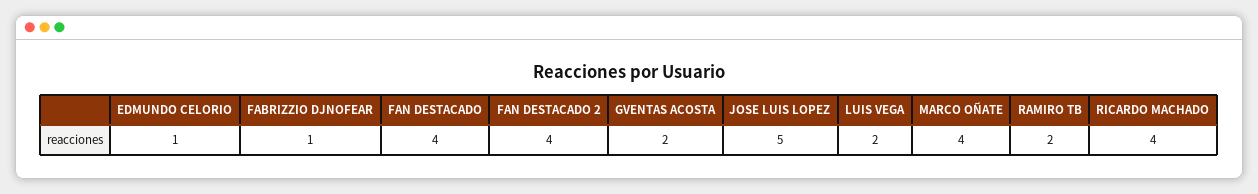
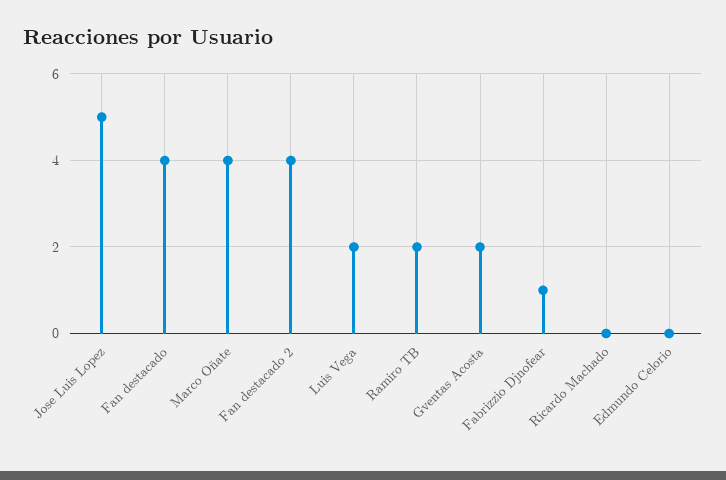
  {
-   "EDMUNDO CELORIO": 1,
+   "EDMUNDO CELORIO": 0,
    "FABRIZZIO DJNOFEAR": 1,
    "FAN DESTACADO": 4,
    "FAN DESTACADO 2": 4,
    "GVENTAS ACOSTA": 2,
    "JOSE LUIS LOPEZ": 5,
    "LUIS VEGA": 2,
    "MARCO OÑATE": 4,
    "RAMIRO TB": 2,
-   "RICARDO MACHADO": 4
+   "RICARDO MACHADO": 0
  }

